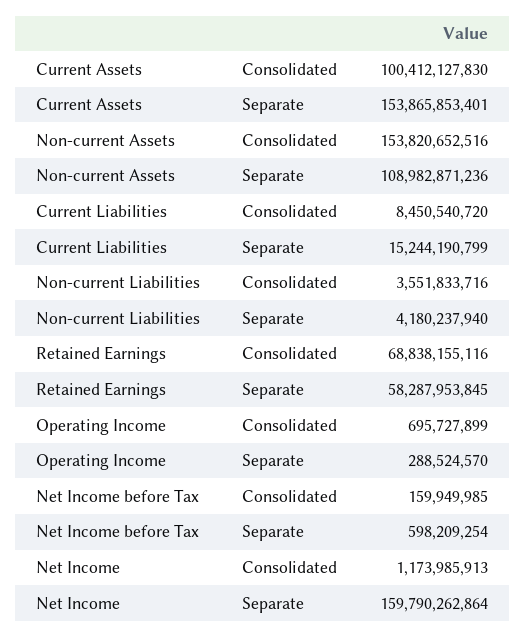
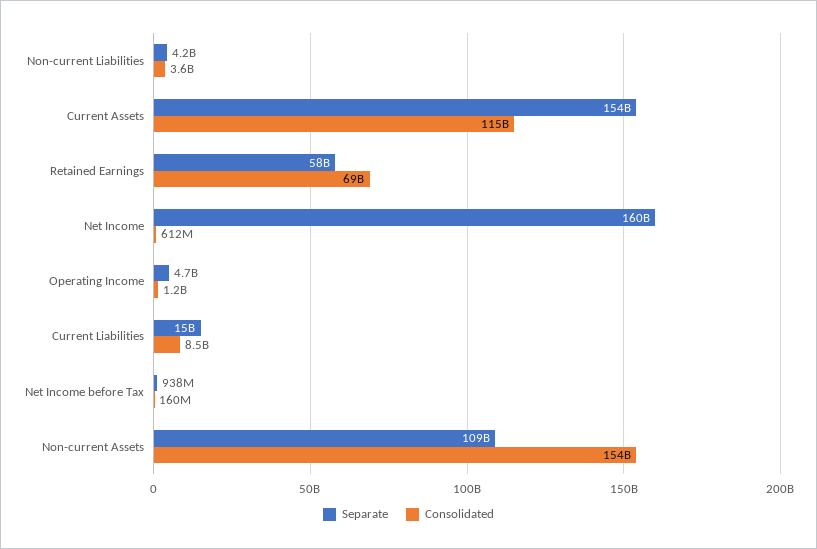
  {
    "Consolidated": {
-     "Current Assets": 100412127830,
+     "Current Assets": 115000000000,
      "Non-current Assets": 153820652516,
      "Current Liabilities": 8450540720,
      "Non-current Liabilities": 3551833716,
      "Retained Earnings": 68838155116,
-     "Operating Income": 695727899,
+     "Operating Income": 1200000000,
      "Net Income before Tax": 159949985,
-     "Net Income": 1173985913
+     "Net Income": 612000000
    },
    "Separate": {
      "Current Assets": 153865853401,
      "Non-current Assets": 108982871236,
      "Current Liabilities": 15244190799,
      "Non-current Liabilities": 4180237940,
      "Retained Earnings": 58287953845,
-     "Operating Income": 288524570,
+     "Operating Income": 4700000000,
-     "Net Income before Tax": 598209254,
+     "Net Income before Tax": 938000000,
      "Net Income": 159790262864
    }
  }

